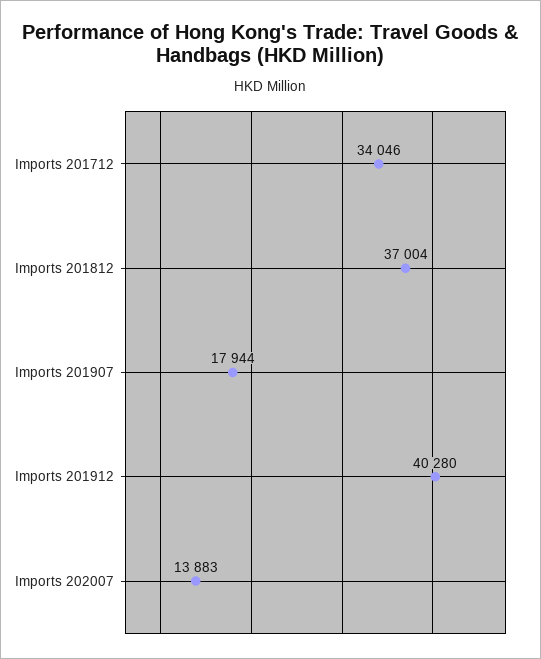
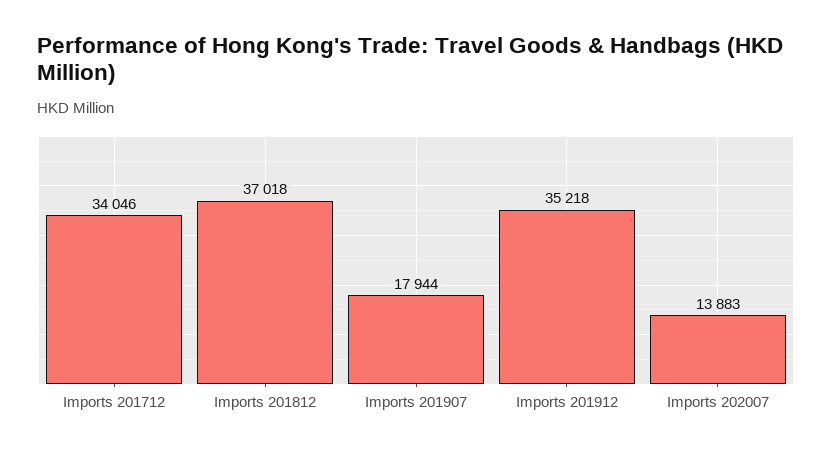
  {
    "Imports 201712": 34046,
-   "Imports 201812": 37004,
+   "Imports 201812": 37018,
    "Imports 201907": 17944,
-   "Imports 201912": 40280,
+   "Imports 201912": 35218,
    "Imports 202007": 13883
  }

